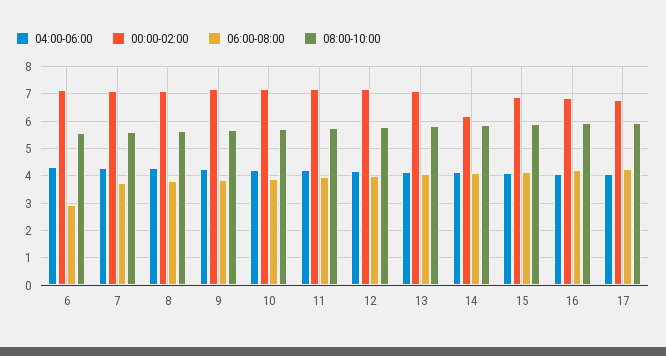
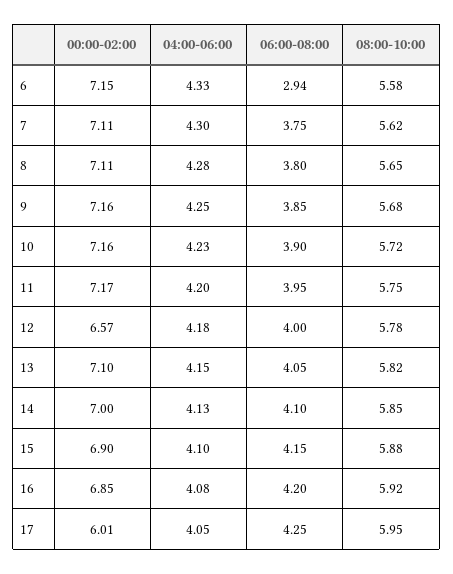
  {
    "04:00-06:00": {
      "6": 4.33,
      "7": 4.3,
      "8": 4.28,
      "9": 4.25,
      "10": 4.23,
      "11": 4.2,
      "12": 4.18,
      "13": 4.15,
      "14": 4.13,
      "15": 4.1,
      "16": 4.08,
      "17": 4.05
    },
    "00:00-02:00": {
      "6": 7.15,
      "7": 7.11,
      "8": 7.11,
      "9": 7.16,
      "10": 7.16,
      "11": 7.17,
-     "12": 7.25,
+     "12": 6.57,
      "13": 7.1,
-     "14": 6.25,
+     "14": 7,
      "15": 6.9,
      "16": 6.85,
-     "17": 6.75
+     "17": 6.01
    },
    "06:00-08:00": {
      "6": 2.94,
      "7": 3.75,
      "8": 3.8,
      "9": 3.85,
      "10": 3.9,
      "11": 3.95,
      "12": 4,
      "13": 4.05,
      "14": 4.1,
      "15": 4.15,
      "16": 4.2,
      "17": 4.25
    },
    "08:00-10:00": {
      "6": 5.58,
      "7": 5.62,
      "8": 5.65,
      "9": 5.68,
      "10": 5.72,
      "11": 5.75,
      "12": 5.78,
      "13": 5.82,
      "14": 5.85,
      "15": 5.88,
      "16": 5.92,
      "17": 5.95
    }
  }

